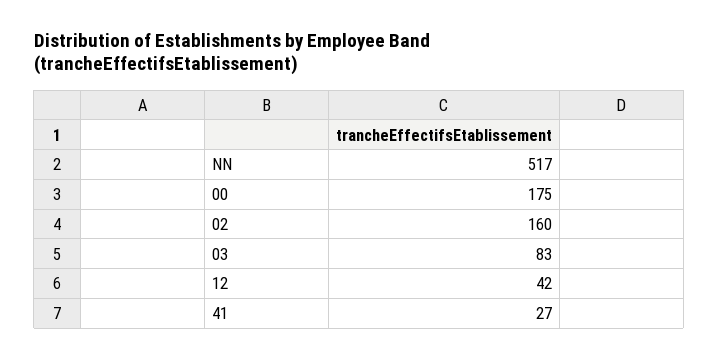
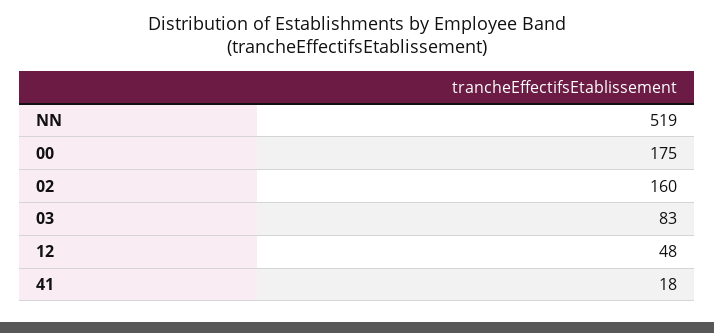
  {
-   "NN": 517,
+   "NN": 519,
    "00": 175,
    "02": 160,
    "03": 83,
-   "12": 42,
+   "12": 48,
-   "41": 27
+   "41": 18
  }

